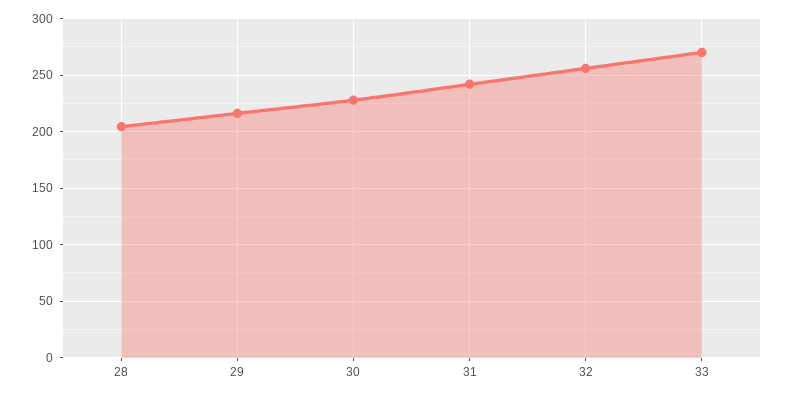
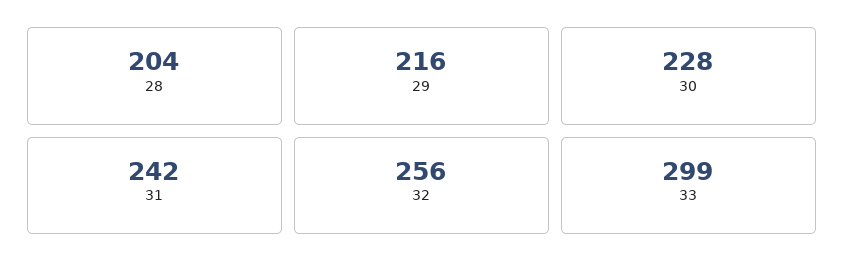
  {
    "28": 204,
    "29": 216,
    "30": 228,
    "31": 242,
    "32": 256,
-   "33": 270
+   "33": 299
  }

